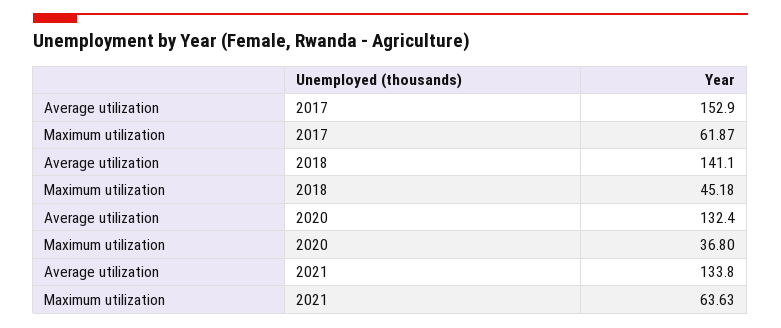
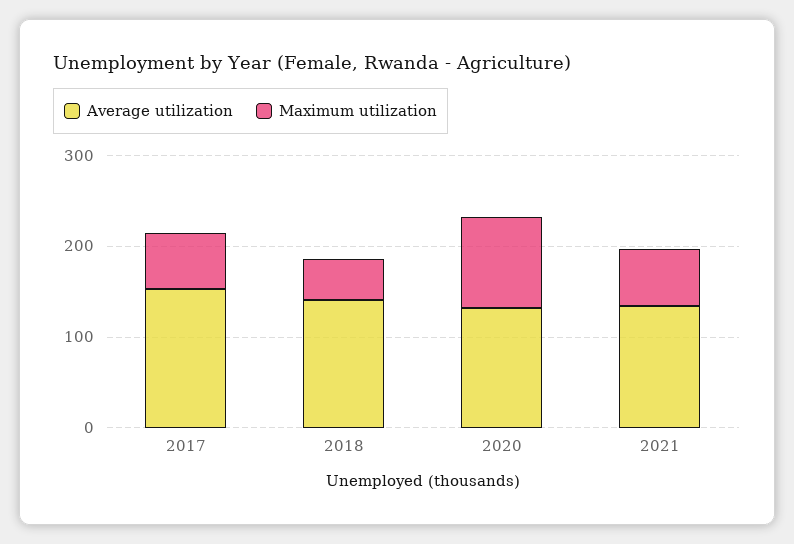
  {
    "Average utilization": {
      "2017": 152.9,
      "2018": 141.1,
      "2020": 132.4,
      "2021": 133.8
    },
    "Maximum utilization": {
      "2017": 61.87,
      "2018": 45.18,
-     "2020": 36.8,
+     "2020": 100,
      "2021": 63.63
    }
  }

